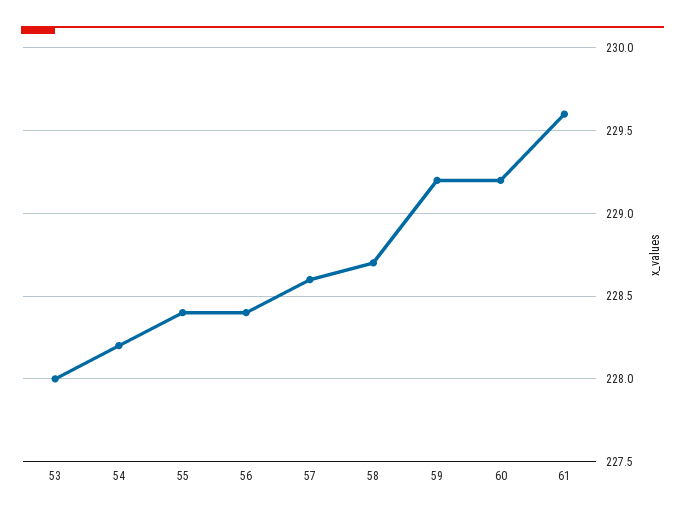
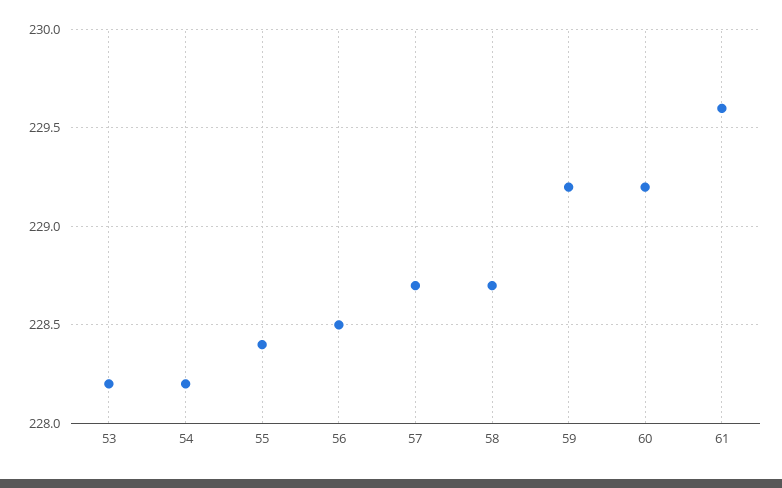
  {
-   "53": 228,
+   "53": 228.2,
    "54": 228.2,
    "55": 228.4,
-   "56": 228.4,
+   "56": 228.5,
-   "57": 228.6,
+   "57": 228.7,
    "58": 228.7,
    "59": 229.2,
    "60": 229.2,
    "61": 229.6
  }

